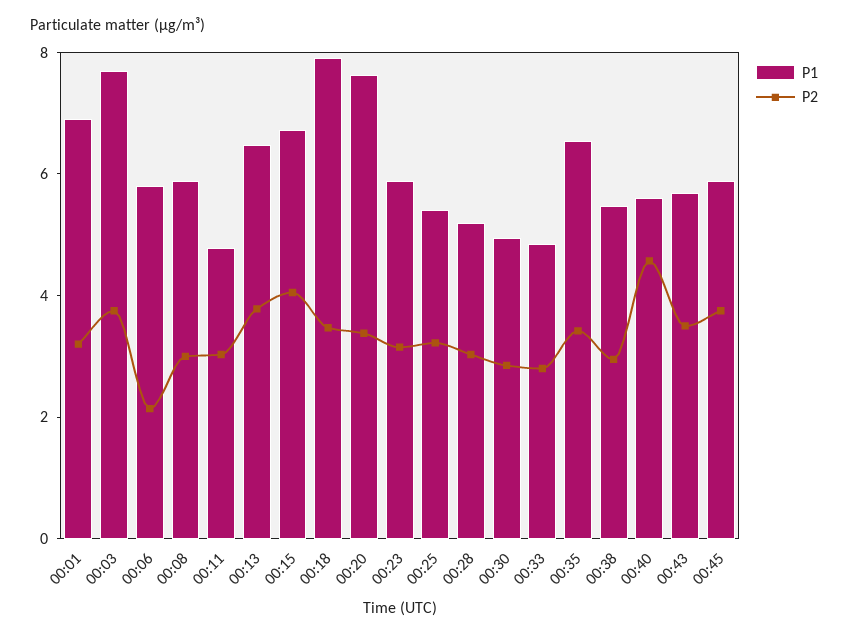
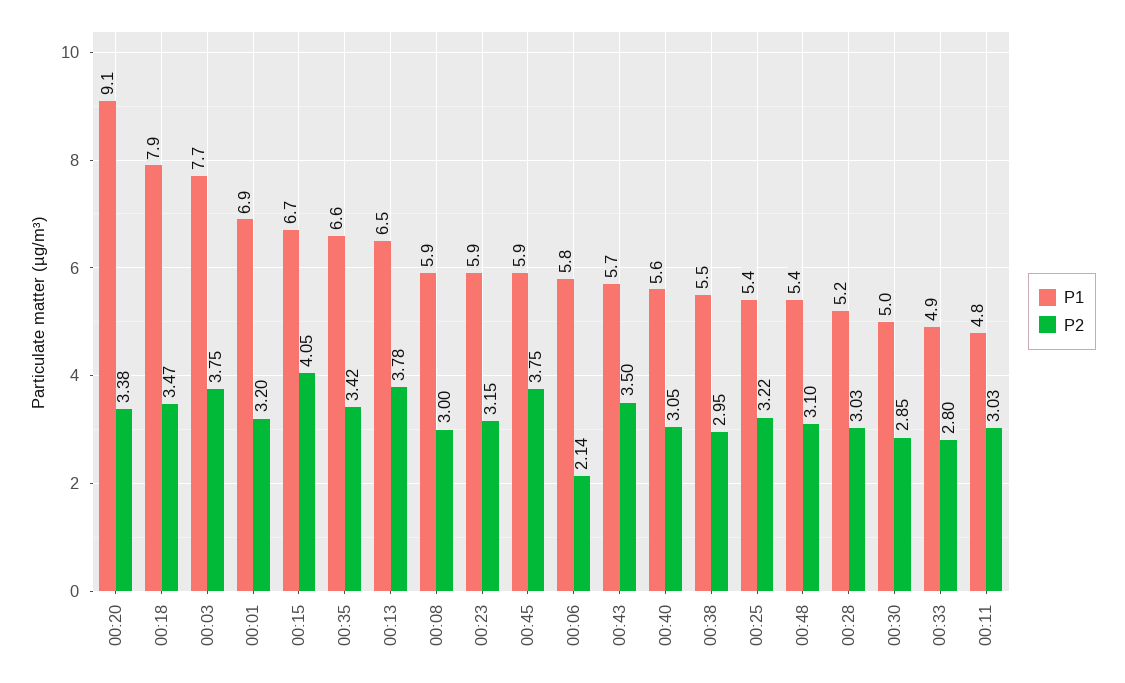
  {
    "P1": {
      "00:01": 6.9,
      "00:03": 7.7,
      "00:06": 5.8,
      "00:08": 5.9,
      "00:11": 4.8,
      "00:13": 6.5,
      "00:15": 6.7,
      "00:18": 7.9,
-     "00:20": 7.5,
+     "00:20": 9.1,
      "00:23": 5.9,
      "00:25": 5.4,
      "00:28": 5.2,
      "00:30": 5,
      "00:33": 4.9,
      "00:35": 6.6,
      "00:38": 5.5,
      "00:40": 5.6,
      "00:43": 5.7,
-     "00:45": 5.9
+     "00:45": 5.9,
+     "00:48": 5.4
    },
    "P2": {
      "00:01": 3.2,
      "00:03": 3.75,
      "00:06": 2.14,
      "00:08": 3,
      "00:11": 3.03,
      "00:13": 3.78,
      "00:15": 4.05,
      "00:18": 3.47,
      "00:20": 3.38,
      "00:23": 3.15,
      "00:25": 3.22,
      "00:28": 3.03,
      "00:30": 2.85,
      "00:33": 2.8,
      "00:35": 3.42,
      "00:38": 2.95,
-     "00:40": 4.5,
+     "00:40": 3.05,
      "00:43": 3.5,
-     "00:45": 3.75
+     "00:45": 3.75,
+     "00:48": 3.1
    }
  }

